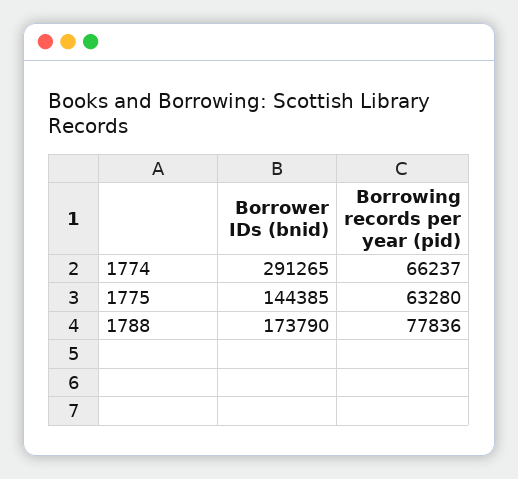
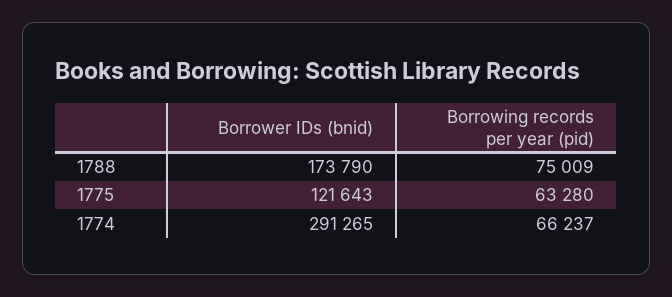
  {
    "Borrower IDs (bnid)": {
      "1774": 291265,
-     "1775": 144385,
+     "1775": 121643,
      "1788": 173790
    },
    "Borrowing records per year (pid)": {
      "1774": 66237,
      "1775": 63280,
-     "1788": 77836
+     "1788": 75009
    }
  }

